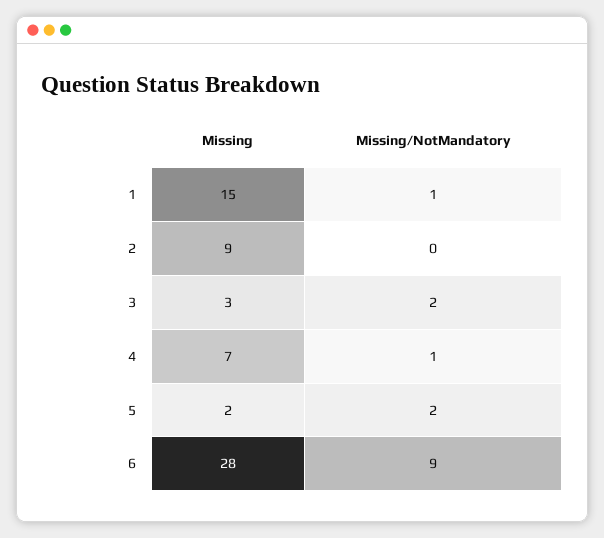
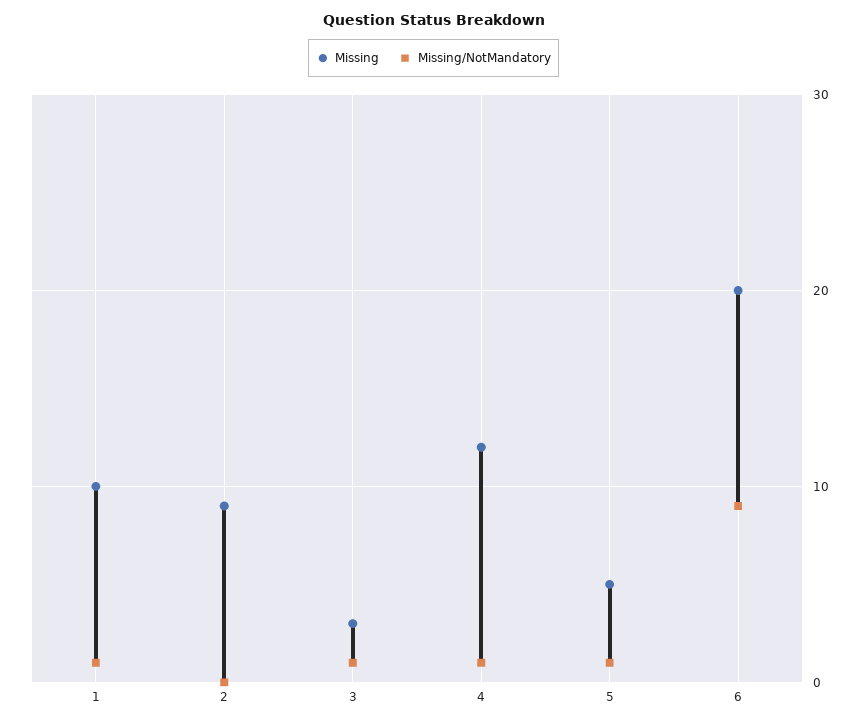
  {
    "Missing": {
-     "1": 15,
+     "1": 10,
      "2": 9,
      "3": 3,
-     "4": 7,
+     "4": 12,
-     "5": 2,
+     "5": 5,
-     "6": 28
+     "6": 20
    },
    "Missing/NotMandatory": {
      "1": 1,
      "2": 0,
-     "3": 2,
+     "3": 1,
      "4": 1,
-     "5": 2,
+     "5": 1,
      "6": 9
    }
  }

